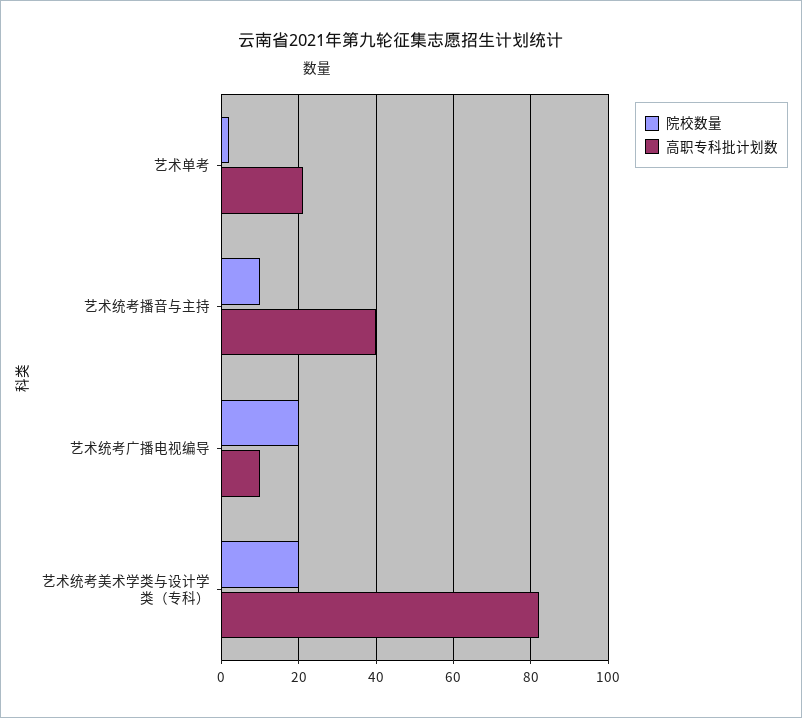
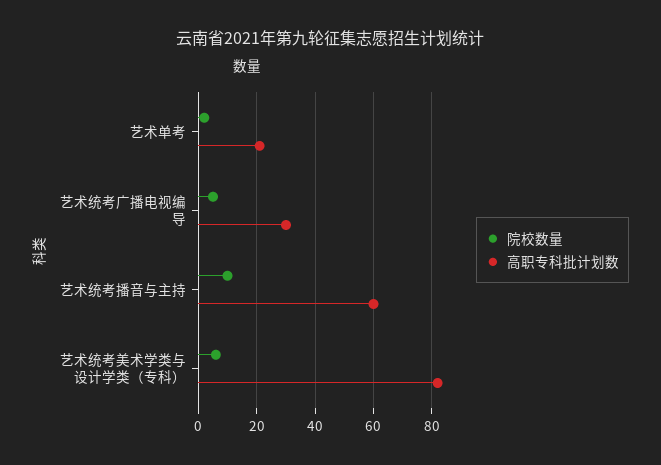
  {
    "院校数量": {
      "艺术单考": 0,
      "艺术统考播音与主持": 10,
-     "艺术统考广播电视编导": 20,
+     "艺术统考广播电视编导": 5,
-     "艺术统考美术学类与设计学类（专科）": 20
+     "艺术统考美术学类与设计学类（专科）": 5
    },
    "高职专科批计划数": {
      "艺术单考": 20,
-     "艺术统考播音与主持": 40,
+     "艺术统考播音与主持": 60,
-     "艺术统考广播电视编导": 10,
+     "艺术统考广播电视编导": 30,
      "艺术统考美术学类与设计学类（专科）": 80
    }
  }

